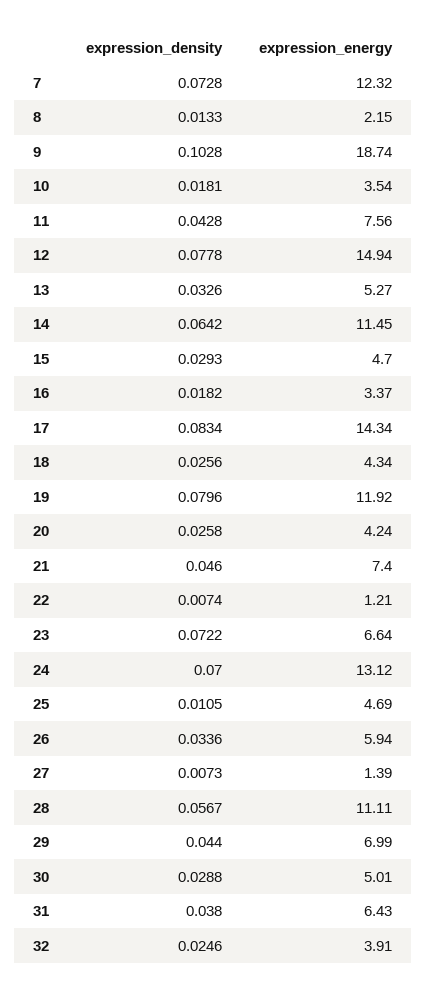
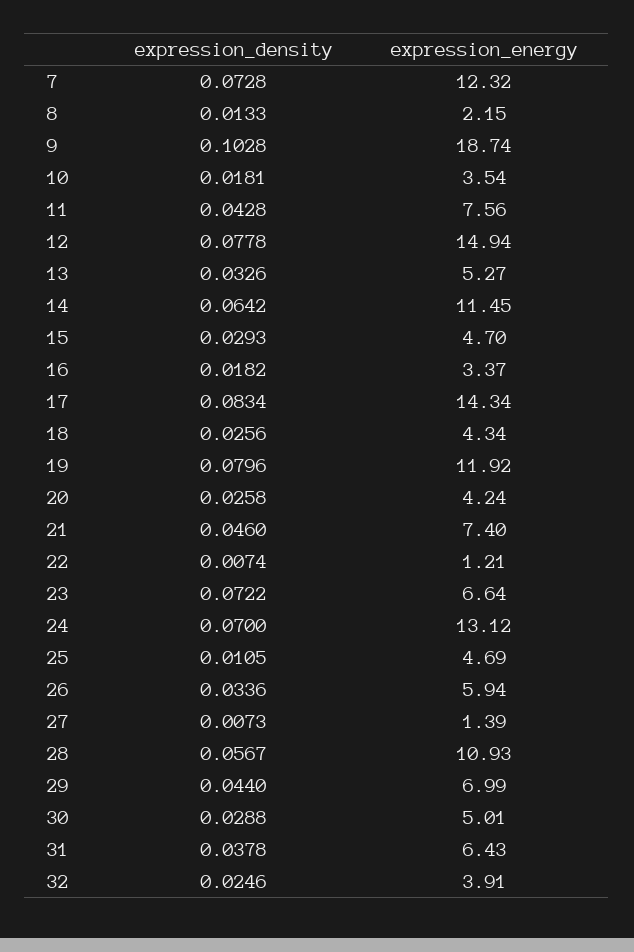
  {
    "expression_density": {
      "7": 0.0728,
      "8": 0.0133,
      "9": 0.1028,
      "10": 0.0181,
      "11": 0.0428,
      "12": 0.0778,
      "13": 0.0326,
      "14": 0.0642,
      "15": 0.0293,
      "16": 0.0182,
      "17": 0.0834,
      "18": 0.0256,
      "19": 0.0796,
      "20": 0.0258,
      "21": 0.046,
      "22": 0.0074,
      "23": 0.0722,
      "24": 0.07,
      "25": 0.0105,
      "26": 0.0336,
      "27": 0.0073,
      "28": 0.0567,
      "29": 0.044,
      "30": 0.0288,
-     "31": 0.038,
+     "31": 0.0378,
      "32": 0.0246
    },
    "expression_energy": {
      "7": 12.32,
      "8": 2.15,
      "9": 18.74,
      "10": 3.54,
      "11": 7.56,
      "12": 14.94,
      "13": 5.27,
      "14": 11.45,
      "15": 4.7,
      "16": 3.37,
      "17": 14.34,
      "18": 4.34,
      "19": 11.92,
      "20": 4.24,
      "21": 7.4,
      "22": 1.21,
      "23": 6.64,
      "24": 13.12,
      "25": 4.69,
      "26": 5.94,
      "27": 1.39,
-     "28": 11.11,
+     "28": 10.93,
      "29": 6.99,
      "30": 5.01,
      "31": 6.43,
      "32": 3.91
    }
  }

